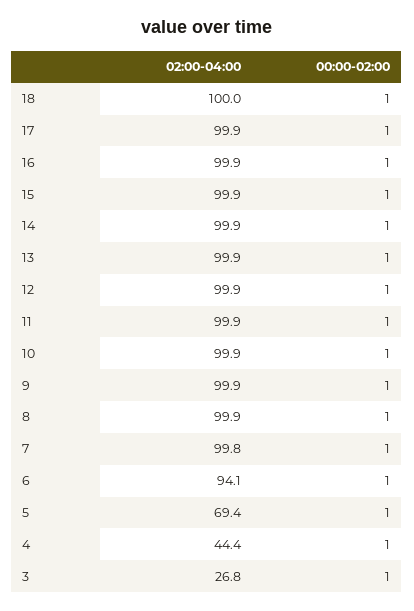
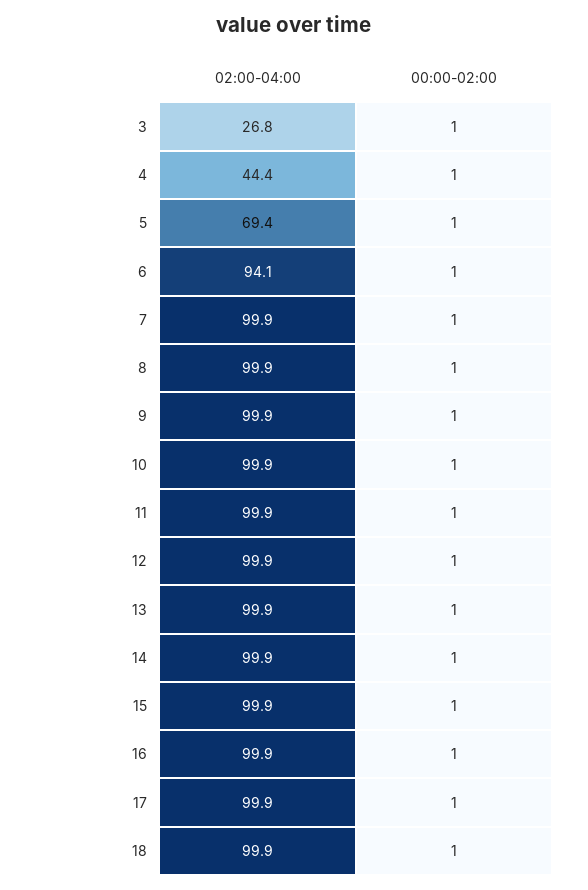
  {
    "02:00-04:00": {
-     "18": 100,
+     "18": 99.9,
      "17": 99.9,
      "16": 99.9,
      "15": 99.9,
      "14": 99.9,
      "13": 99.9,
      "12": 99.9,
      "11": 99.9,
      "10": 99.9,
      "9": 99.9,
      "8": 99.9,
-     "7": 99.8,
+     "7": 99.9,
      "6": 94.1,
      "5": 69.4,
      "4": 44.4,
      "3": 26.8
    },
    "00:00-02:00": {
      "18": 1,
      "17": 1,
      "16": 1,
      "15": 1,
      "14": 1,
      "13": 1,
      "12": 1,
      "11": 1,
      "10": 1,
      "9": 1,
      "8": 1,
      "7": 1,
      "6": 1,
      "5": 1,
      "4": 1,
      "3": 1
    }
  }

